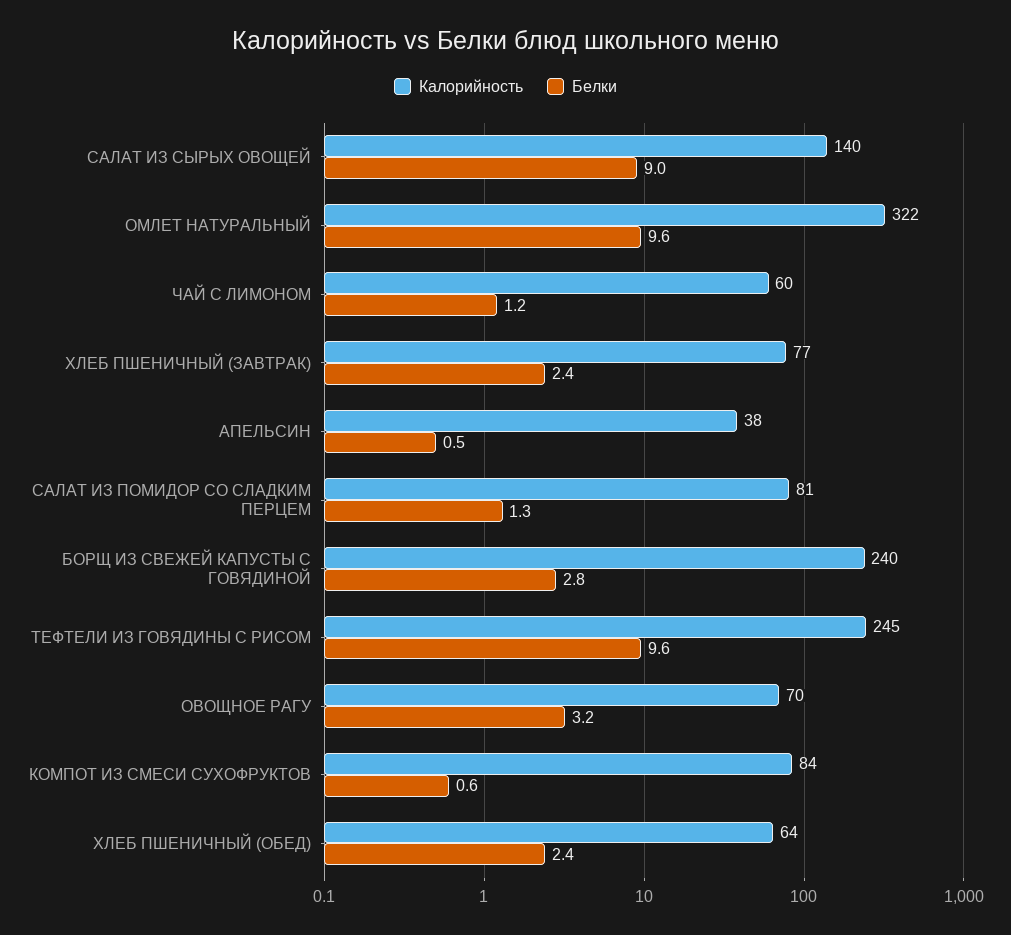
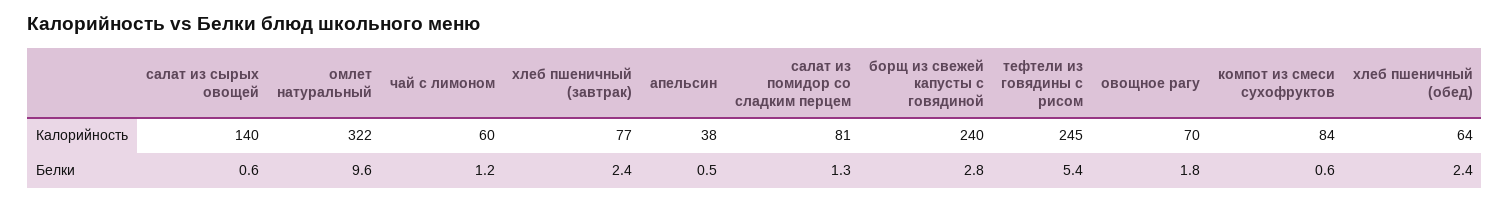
  {
    "Калорийность": {
      "САЛАТ ИЗ СЫРЫХ ОВОЩЕЙ": 140,
      "ОМЛЕТ НАТУРАЛЬНЫЙ": 322,
      "ЧАЙ С ЛИМОНОМ": 60,
      "ХЛЕБ ПШЕНИЧНЫЙ (ЗАВТРАК)": 77,
      "АПЕЛЬСИН": 38,
      "САЛАТ ИЗ ПОМИДОР СО СЛАДКИМ ПЕРЦЕМ": 81,
      "БОРЩ ИЗ СВЕЖЕЙ КАПУСТЫ С ГОВЯДИНОЙ": 240,
      "ТЕФТЕЛИ ИЗ ГОВЯДИНЫ С РИСОМ": 245,
      "ОВОЩНОЕ РАГУ": 70,
      "КОМПОТ ИЗ СМЕСИ СУХОФРУКТОВ": 84,
      "ХЛЕБ ПШЕНИЧНЫЙ (ОБЕД)": 64
    },
    "Белки": {
-     "САЛАТ ИЗ СЫРЫХ ОВОЩЕЙ": 9,
+     "САЛАТ ИЗ СЫРЫХ ОВОЩЕЙ": 0.6,
      "ОМЛЕТ НАТУРАЛЬНЫЙ": 9.6,
      "ЧАЙ С ЛИМОНОМ": 1.2,
      "ХЛЕБ ПШЕНИЧНЫЙ (ЗАВТРАК)": 2.4,
      "АПЕЛЬСИН": 0.5,
      "САЛАТ ИЗ ПОМИДОР СО СЛАДКИМ ПЕРЦЕМ": 1.3,
      "БОРЩ ИЗ СВЕЖЕЙ КАПУСТЫ С ГОВЯДИНОЙ": 2.8,
-     "ТЕФТЕЛИ ИЗ ГОВЯДИНЫ С РИСОМ": 9.6,
+     "ТЕФТЕЛИ ИЗ ГОВЯДИНЫ С РИСОМ": 5.4,
-     "ОВОЩНОЕ РАГУ": 3.2,
+     "ОВОЩНОЕ РАГУ": 1.8,
      "КОМПОТ ИЗ СМЕСИ СУХОФРУКТОВ": 0.6,
      "ХЛЕБ ПШЕНИЧНЫЙ (ОБЕД)": 2.4
    }
  }

